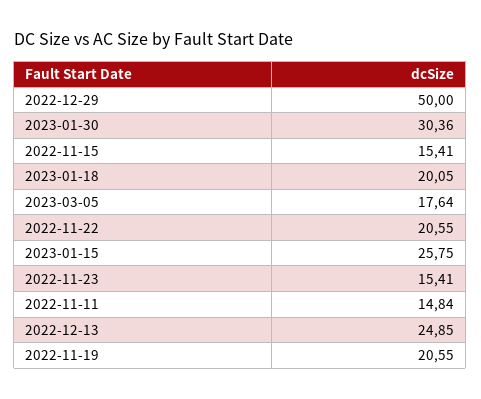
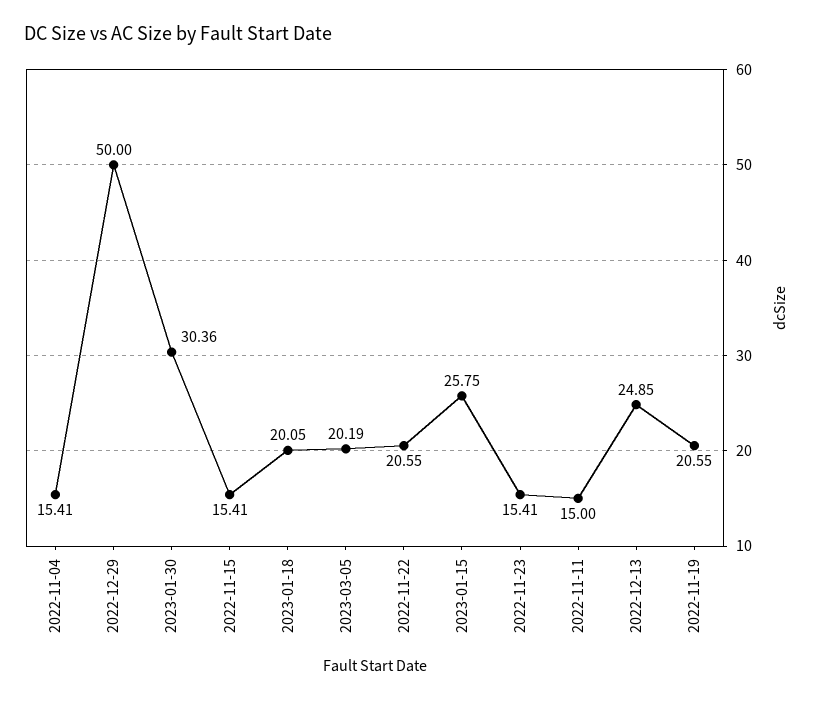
  {
    "2022-12-29": 50,
    "2023-01-30": 30.36,
    "2022-11-15": 15.41,
    "2023-01-18": 20.05,
-   "2023-03-05": 17.64,
+   "2023-03-05": 20.19,
    "2022-11-22": 20.55,
    "2023-01-15": 25.75,
    "2022-11-23": 15.41,
-   "2022-11-11": 14.84,
+   "2022-11-11": 15,
    "2022-12-13": 24.85,
-   "2022-11-19": 20.55
+   "2022-11-19": 20.55,
+   "2022-11-04": 15.41
  }

